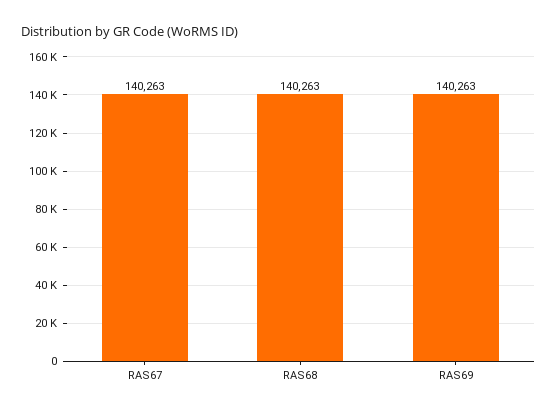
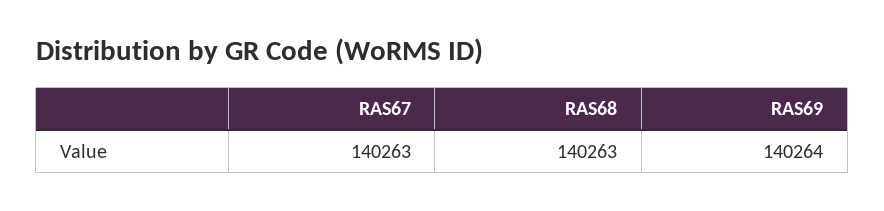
  {
    "RAS67": 140263,
    "RAS68": 140263,
-   "RAS69": 140263
+   "RAS69": 140264
  }

